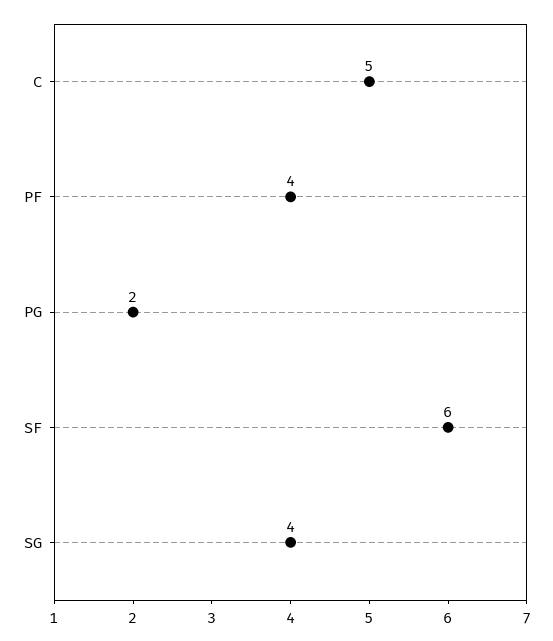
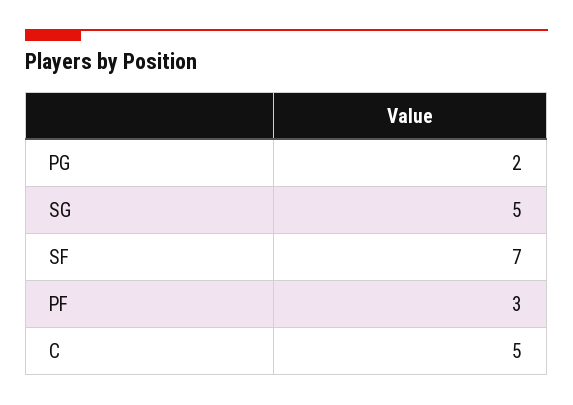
  {
    "C": 5,
-   "PF": 4,
+   "PF": 3,
    "PG": 2,
-   "SF": 6,
+   "SF": 7,
-   "SG": 4
+   "SG": 5
  }

